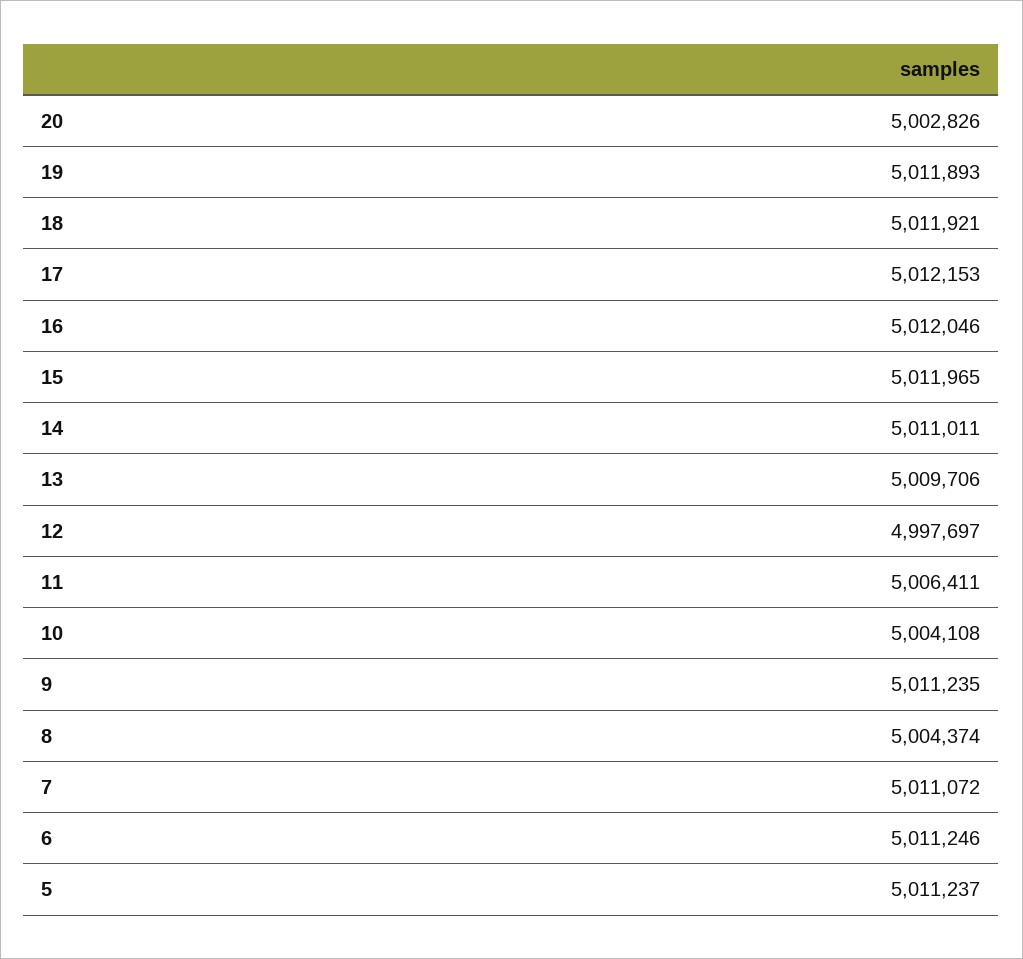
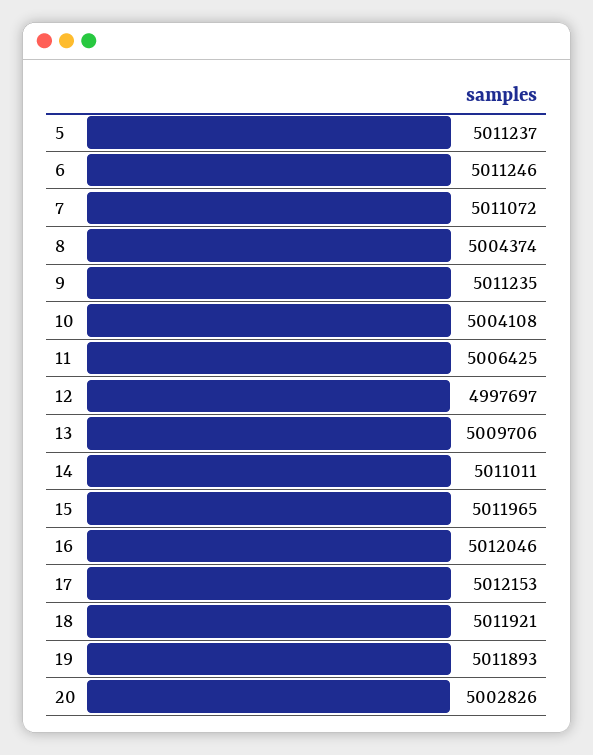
  {
    "20": 5002826,
    "19": 5011893,
    "18": 5011921,
    "17": 5012153,
    "16": 5012046,
    "15": 5011965,
    "14": 5011011,
    "13": 5009706,
    "12": 4997697,
-   "11": 5006411,
+   "11": 5006425,
    "10": 5004108,
    "9": 5011235,
    "8": 5004374,
    "7": 5011072,
    "6": 5011246,
    "5": 5011237
  }

